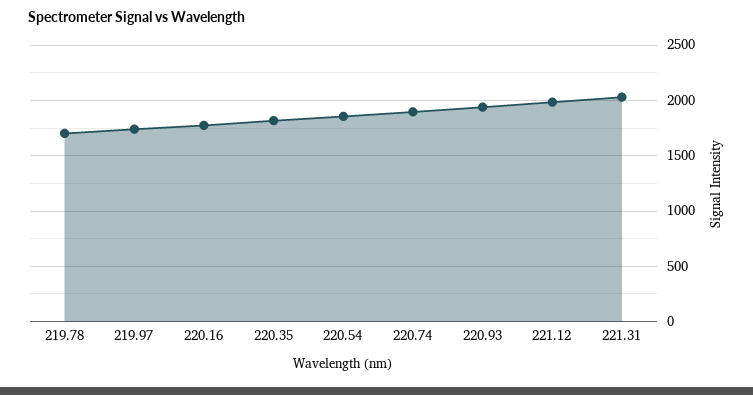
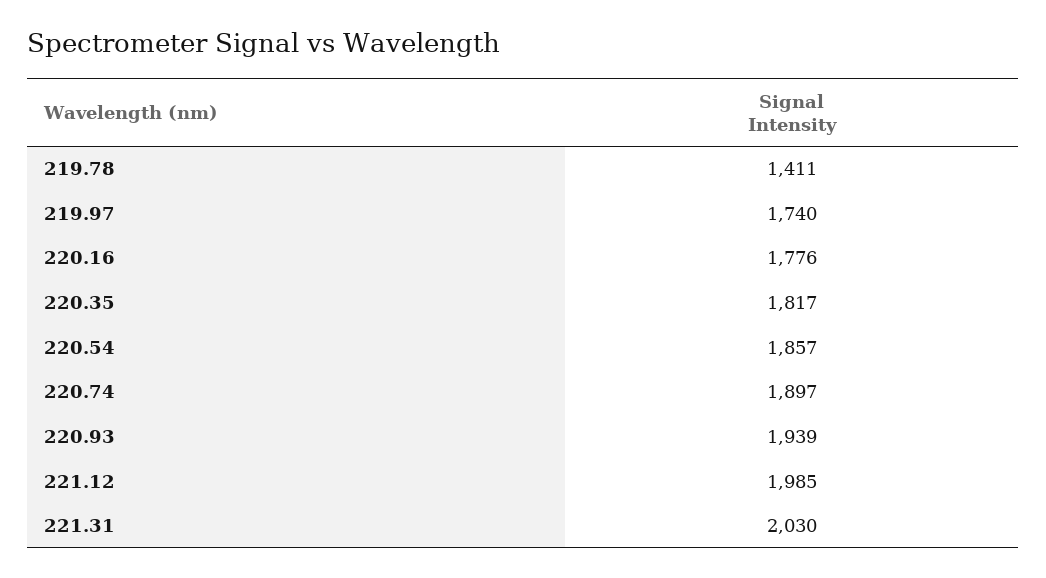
  {
-   "219.78": 1700,
+   "219.78": 1411,
    "219.97": 1740,
    "220.16": 1776,
    "220.35": 1817,
    "220.54": 1857,
    "220.74": 1897,
    "220.93": 1939,
    "221.12": 1985,
    "221.31": 2030
  }

